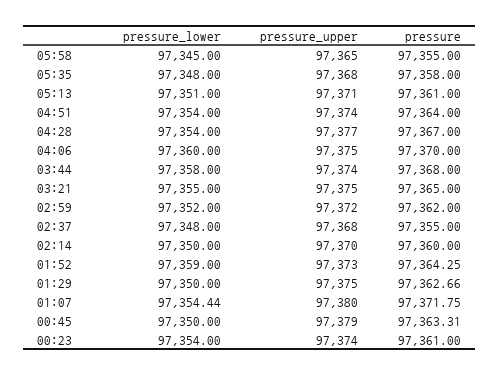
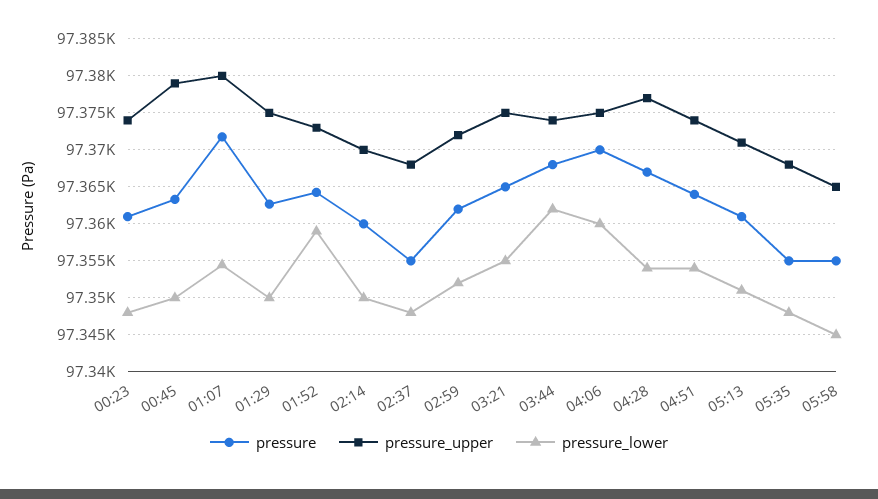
  {
    "pressure_lower": {
      "05:58": 97345,
      "05:35": 97348,
      "05:13": 97351,
      "04:51": 97354,
      "04:28": 97354,
      "04:06": 97360,
-     "03:44": 97358,
+     "03:44": 97362,
      "03:21": 97355,
      "02:59": 97352,
      "02:37": 97348,
      "02:14": 97350,
      "01:52": 97359,
      "01:29": 97350,
      "01:07": 97354.44,
      "00:45": 97350,
-     "00:23": 97354
+     "00:23": 97348
    },
    "pressure_upper": {
      "05:58": 97365,
      "05:35": 97368,
      "05:13": 97371,
      "04:51": 97374,
      "04:28": 97377,
      "04:06": 97375,
      "03:44": 97374,
      "03:21": 97375,
      "02:59": 97372,
      "02:37": 97368,
      "02:14": 97370,
      "01:52": 97373,
      "01:29": 97375,
      "01:07": 97380,
      "00:45": 97379,
      "00:23": 97374
    },
    "pressure": {
      "05:58": 97355,
-     "05:35": 97358,
+     "05:35": 97355,
      "05:13": 97361,
      "04:51": 97364,
      "04:28": 97367,
      "04:06": 97370,
      "03:44": 97368,
      "03:21": 97365,
      "02:59": 97362,
      "02:37": 97355,
      "02:14": 97360,
      "01:52": 97364.25,
      "01:29": 97362.66,
      "01:07": 97371.75,
      "00:45": 97363.31,
      "00:23": 97361
    }
  }

